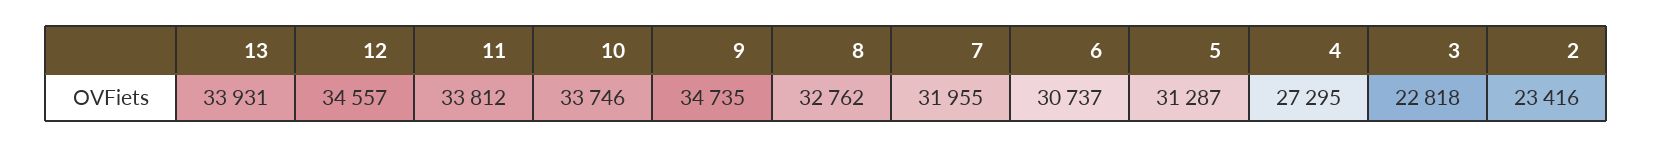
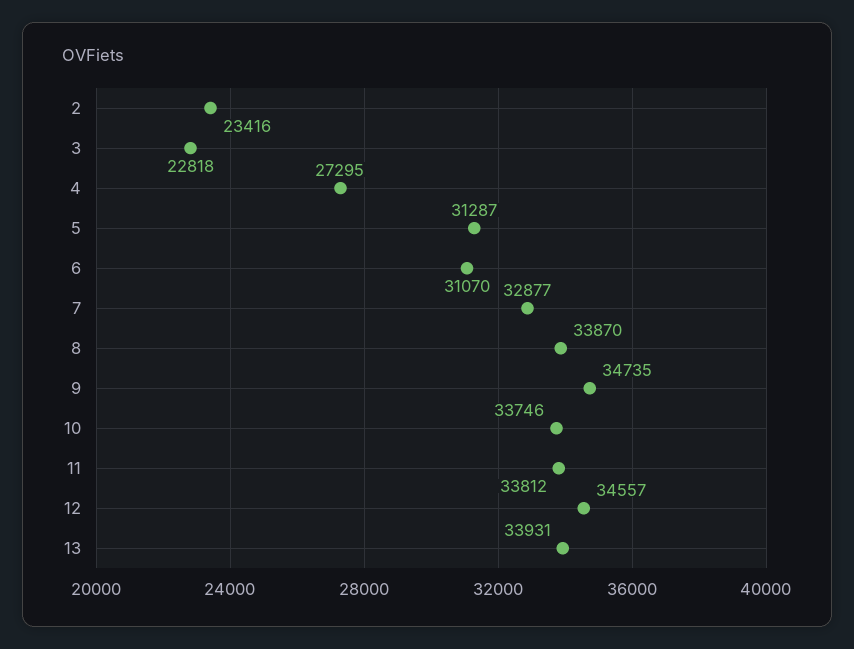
  {
    "13": 33931,
    "12": 34557,
    "11": 33812,
    "10": 33746,
    "9": 34735,
-   "8": 32762,
+   "8": 33870,
-   "7": 31955,
+   "7": 32877,
-   "6": 30737,
+   "6": 31070,
    "5": 31287,
    "4": 27295,
    "3": 22818,
    "2": 23416
  }

